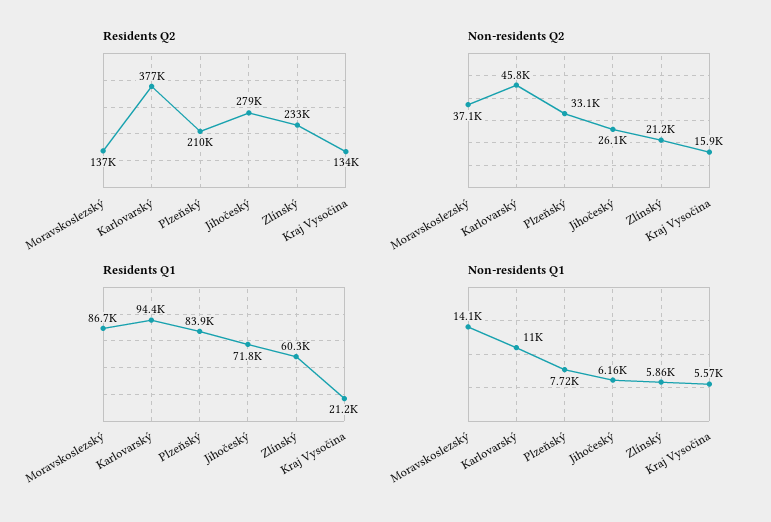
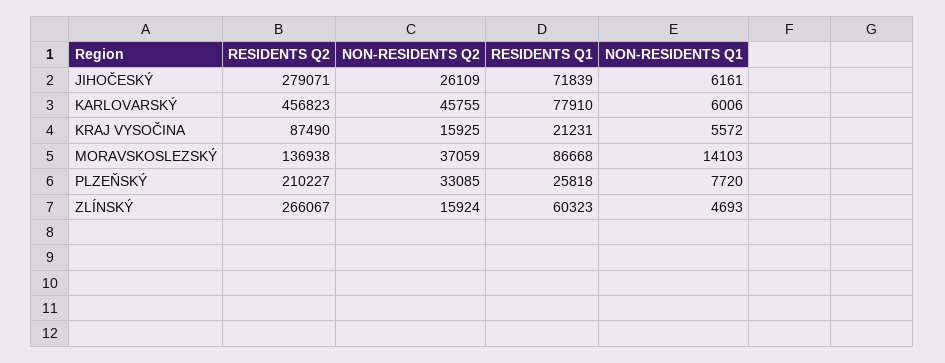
  {
    "Residents Q2": {
      "Moravskoslezský": 136938,
-     "Karlovarský": 377000,
+     "Karlovarský": 456823,
      "Plzeňský": 210227,
      "Jihočeský": 279071,
-     "Zlínský": 233000,
+     "Zlínský": 266067,
-     "Kraj Vysočina": 134000
+     "Kraj Vysočina": 87490
    },
    "Non-residents Q2": {
      "Moravskoslezský": 37059,
      "Karlovarský": 45755,
      "Plzeňský": 33085,
      "Jihočeský": 26109,
-     "Zlínský": 21200,
+     "Zlínský": 15924,
      "Kraj Vysočina": 15925
    },
    "Residents Q1": {
      "Moravskoslezský": 86668,
-     "Karlovarský": 94400,
+     "Karlovarský": 77910,
-     "Plzeňský": 83900,
+     "Plzeňský": 25818,
      "Jihočeský": 71839,
      "Zlínský": 60323,
      "Kraj Vysočina": 21231
    },
    "Non-residents Q1": {
      "Moravskoslezský": 14103,
-     "Karlovarský": 11000,
+     "Karlovarský": 6006,
      "Plzeňský": 7720,
      "Jihočeský": 6161,
-     "Zlínský": 5860,
+     "Zlínský": 4693,
      "Kraj Vysočina": 5572
    }
  }

